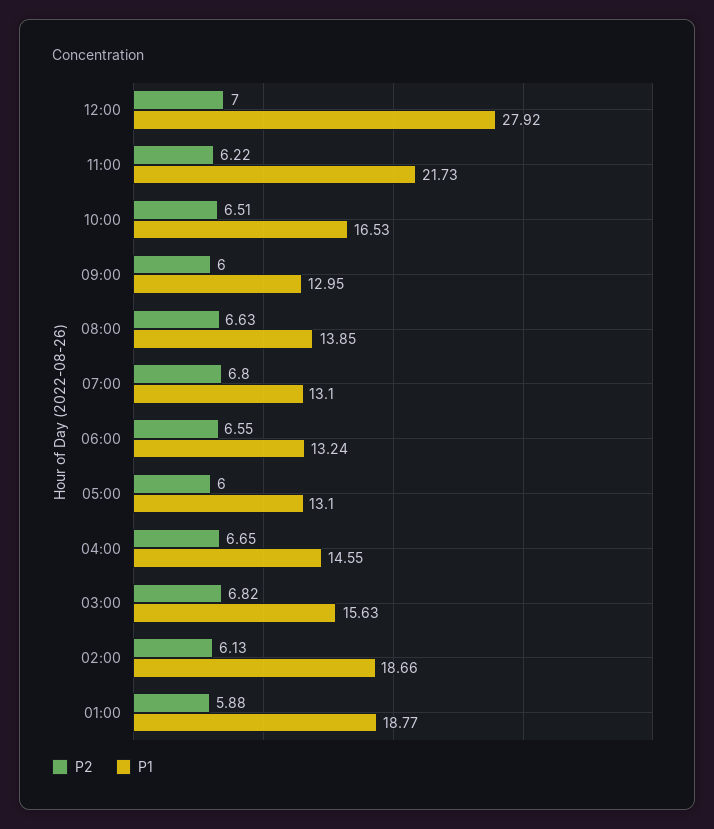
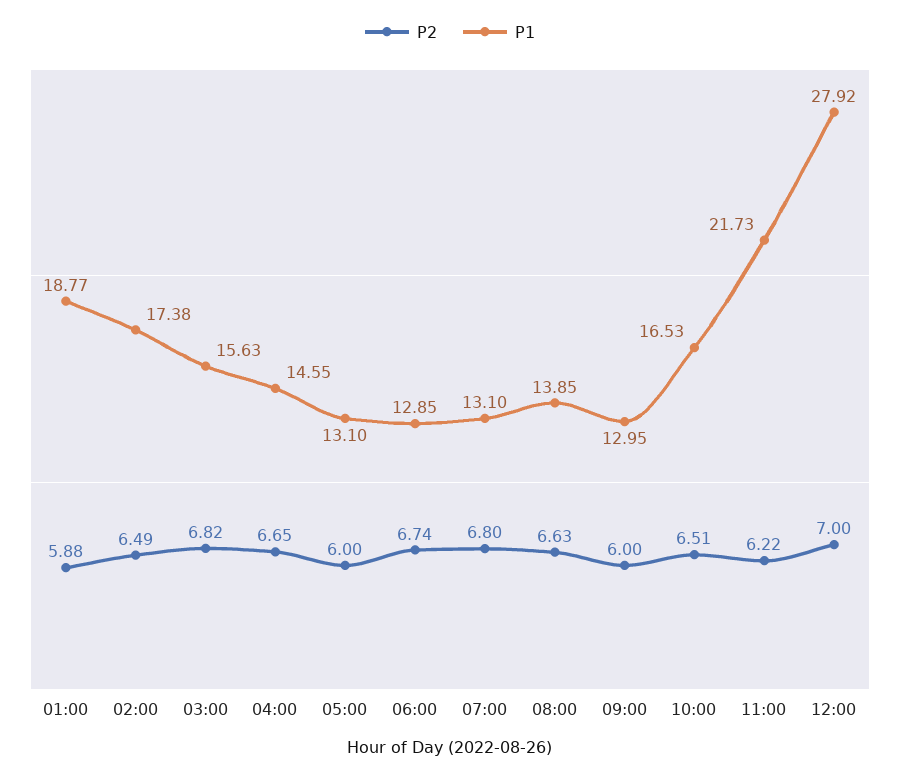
  {
    "P2": {
      "12:00": 7,
      "11:00": 6.22,
      "10:00": 6.51,
      "09:00": 6,
      "08:00": 6.63,
      "07:00": 6.8,
-     "06:00": 6.55,
+     "06:00": 6.74,
      "05:00": 6,
      "04:00": 6.65,
      "03:00": 6.82,
-     "02:00": 6.13,
+     "02:00": 6.49,
      "01:00": 5.88
    },
    "P1": {
      "12:00": 27.92,
      "11:00": 21.73,
      "10:00": 16.53,
      "09:00": 12.95,
      "08:00": 13.85,
      "07:00": 13.1,
-     "06:00": 13.24,
+     "06:00": 12.85,
      "05:00": 13.1,
      "04:00": 14.55,
      "03:00": 15.63,
-     "02:00": 18.66,
+     "02:00": 17.38,
      "01:00": 18.77
    }
  }

